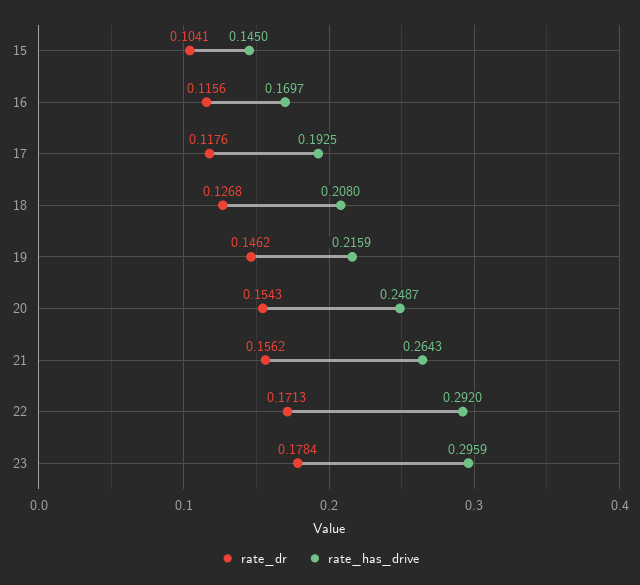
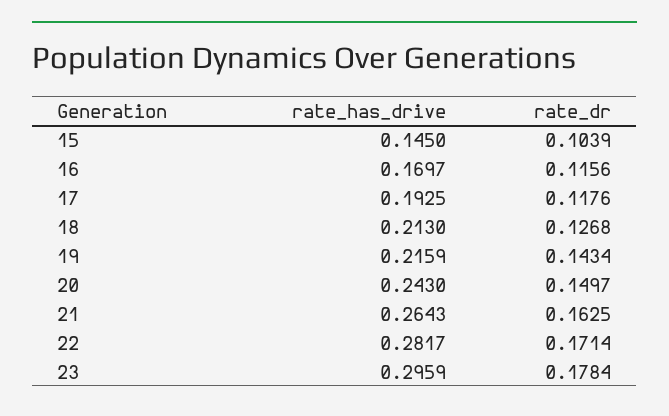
  {
    "rate_dr": {
-     "15": 0.1041,
+     "15": 0.1039,
      "16": 0.1156,
      "17": 0.1176,
      "18": 0.1268,
-     "19": 0.1462,
+     "19": 0.1434,
-     "20": 0.1543,
+     "20": 0.1497,
-     "21": 0.1562,
+     "21": 0.1625,
-     "22": 0.1713,
+     "22": 0.1714,
      "23": 0.1784
    },
    "rate_has_drive": {
      "15": 0.145,
      "16": 0.1697,
      "17": 0.1925,
-     "18": 0.208,
+     "18": 0.213,
      "19": 0.2159,
-     "20": 0.2487,
+     "20": 0.243,
      "21": 0.2643,
-     "22": 0.292,
+     "22": 0.2817,
      "23": 0.2959
    }
  }

